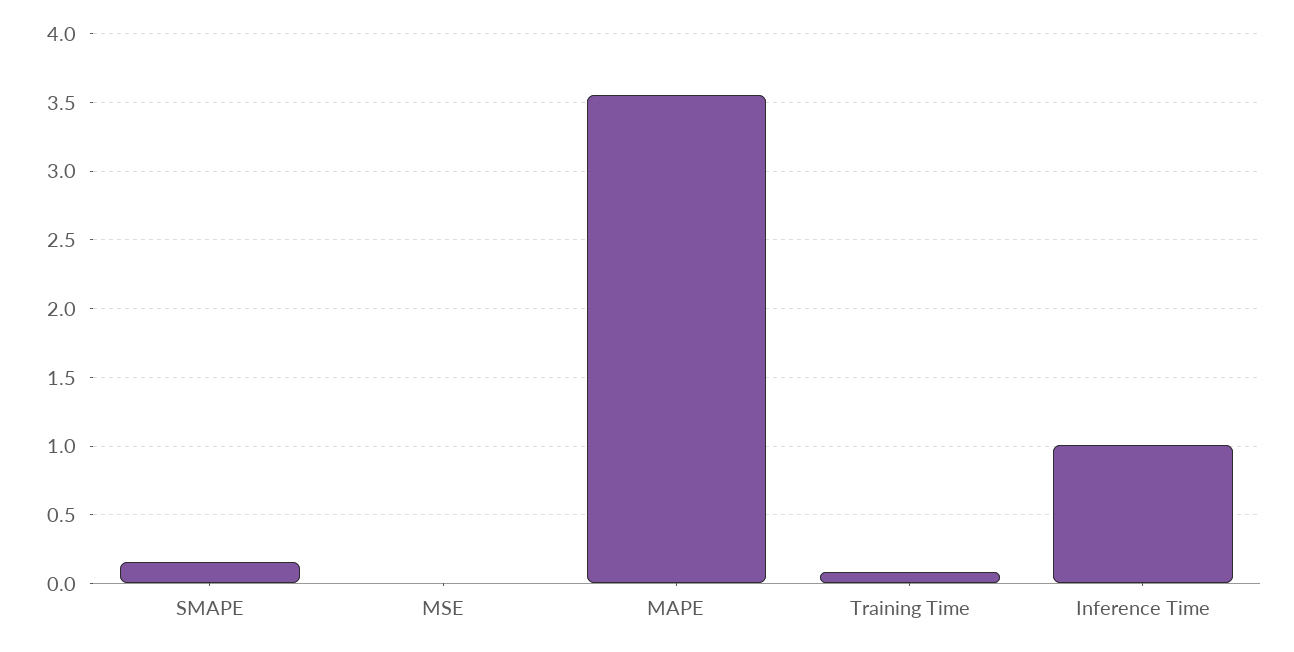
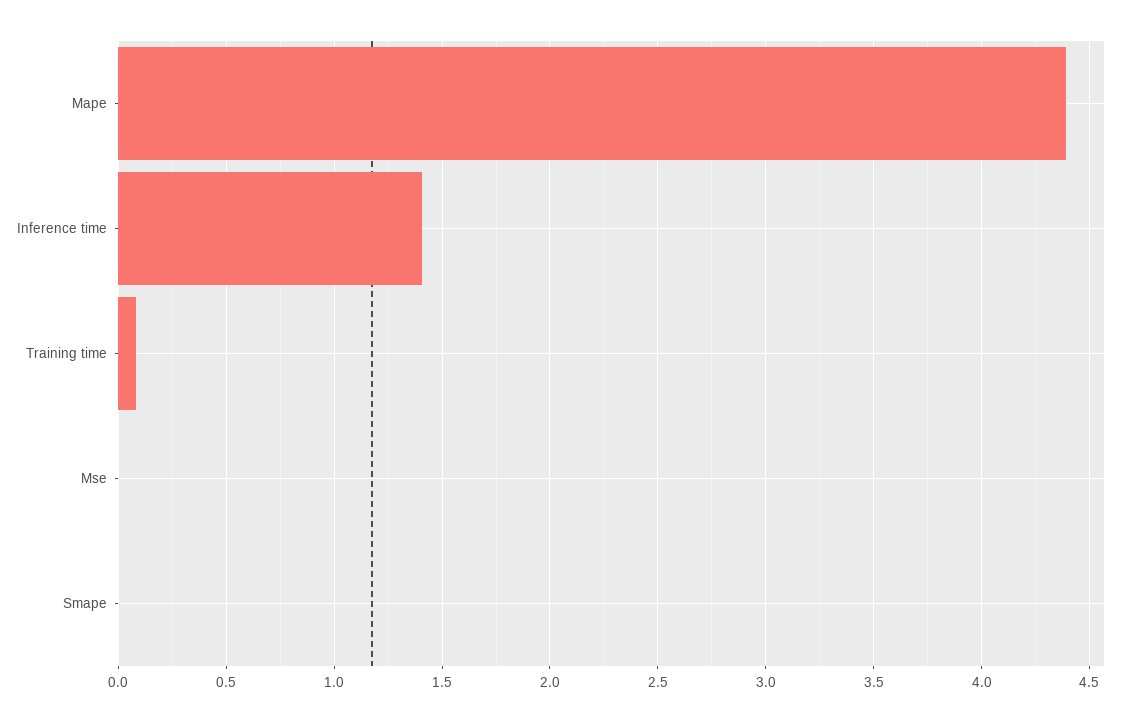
  {
-   "SMAPE": 0.15,
+   "SMAPE": 0,
    "MSE": 0,
-   "MAPE": 3.55,
+   "MAPE": 4.4,
    "Training Time": 0.1,
-   "Inference Time": 1
+   "Inference Time": 1.4
  }

